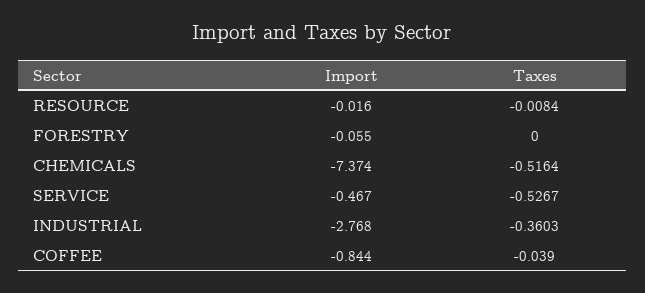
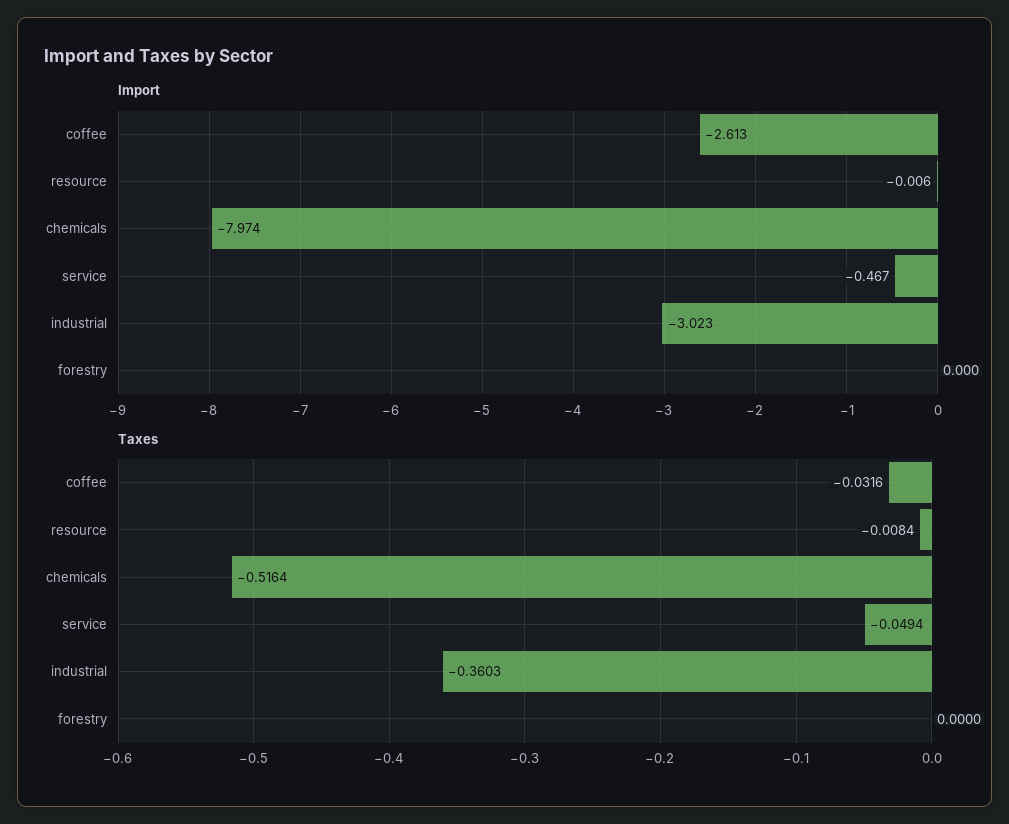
  {
    "Import": {
-     "RESOURCE": -0.016,
+     "RESOURCE": -0.006,
-     "FORESTRY": -0.055,
+     "FORESTRY": 0,
-     "CHEMICALS": -7.374,
+     "CHEMICALS": -7.974,
      "SERVICE": -0.467,
-     "INDUSTRIAL": -2.768,
+     "INDUSTRIAL": -3.023,
-     "COFFEE": -0.844
+     "COFFEE": -2.613
    },
    "Taxes": {
      "RESOURCE": -0.0084,
      "FORESTRY": 0,
      "CHEMICALS": -0.5164,
-     "SERVICE": -0.5267,
+     "SERVICE": -0.0494,
      "INDUSTRIAL": -0.3603,
-     "COFFEE": -0.039
+     "COFFEE": -0.0316
    }
  }

